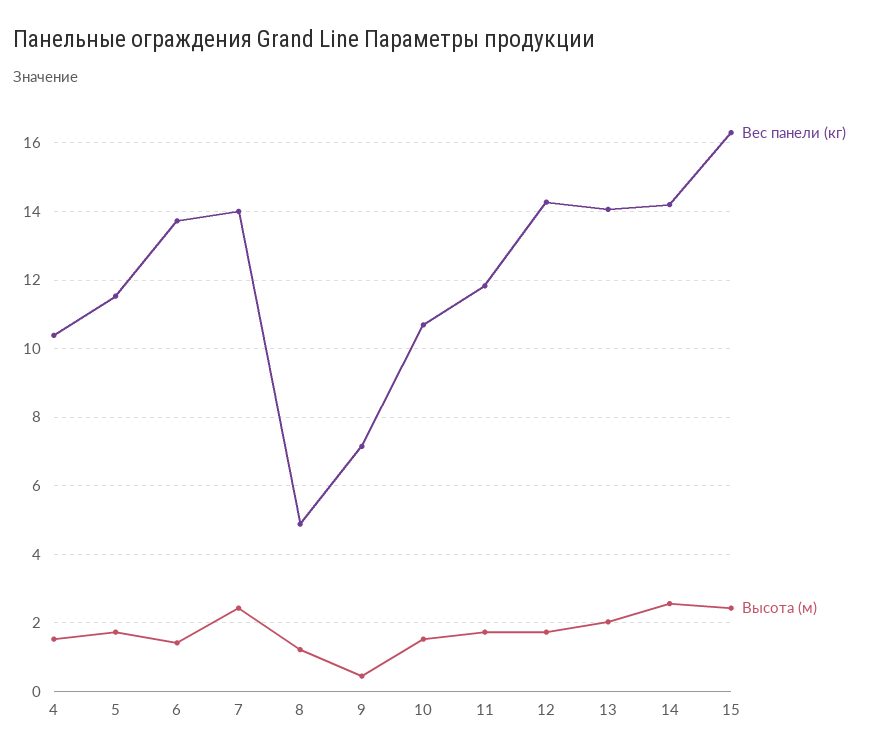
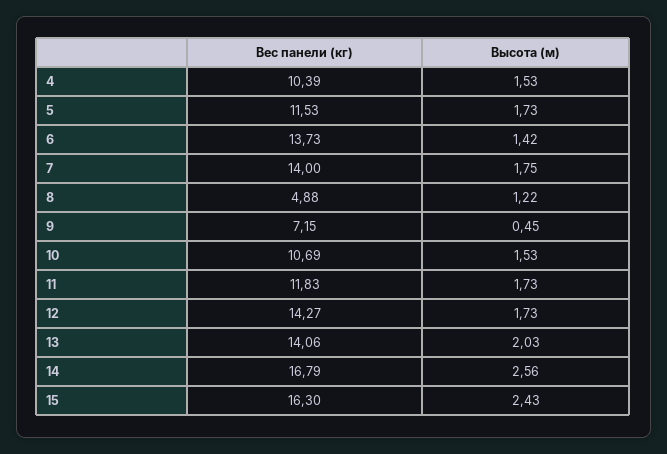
  {
    "Вес панели (кг)": {
      "4": 10.39,
      "5": 11.53,
      "6": 13.73,
      "7": 14,
      "8": 4.88,
      "9": 7.15,
      "10": 10.69,
      "11": 11.83,
      "12": 14.27,
      "13": 14.06,
-     "14": 14.2,
+     "14": 16.79,
      "15": 16.3
    },
    "Высота (м)": {
      "4": 1.53,
      "5": 1.73,
      "6": 1.42,
-     "7": 2.4,
+     "7": 1.75,
      "8": 1.22,
      "9": 0.45,
      "10": 1.53,
      "11": 1.73,
      "12": 1.73,
      "13": 2.03,
      "14": 2.56,
      "15": 2.43
    }
  }

